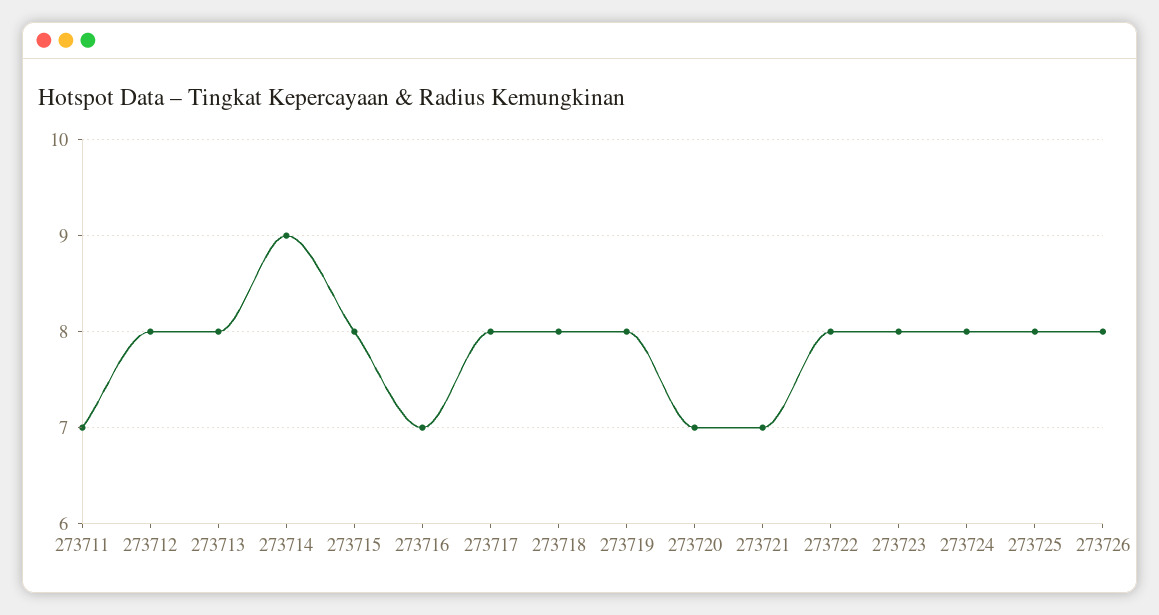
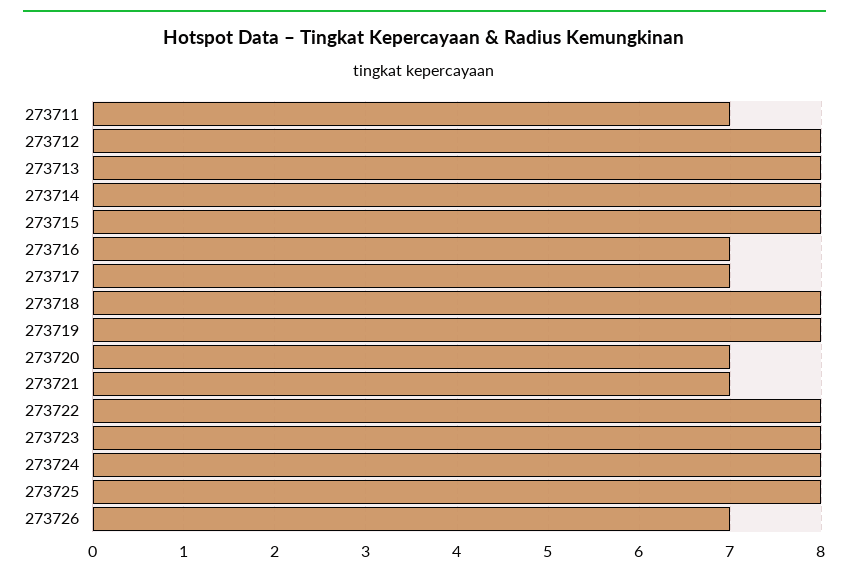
  {
    "273711": 7,
    "273712": 8,
    "273713": 8,
-   "273714": 9,
+   "273714": 8,
    "273715": 8,
    "273716": 7,
-   "273717": 8,
+   "273717": 7,
    "273718": 8,
    "273719": 8,
    "273720": 7,
    "273721": 7,
    "273722": 8,
    "273723": 8,
    "273724": 8,
    "273725": 8,
-   "273726": 8
+   "273726": 7
  }

